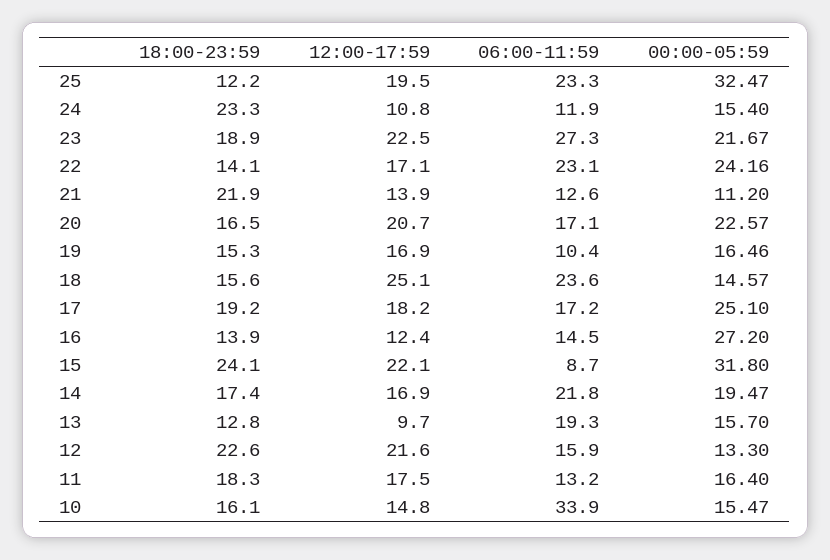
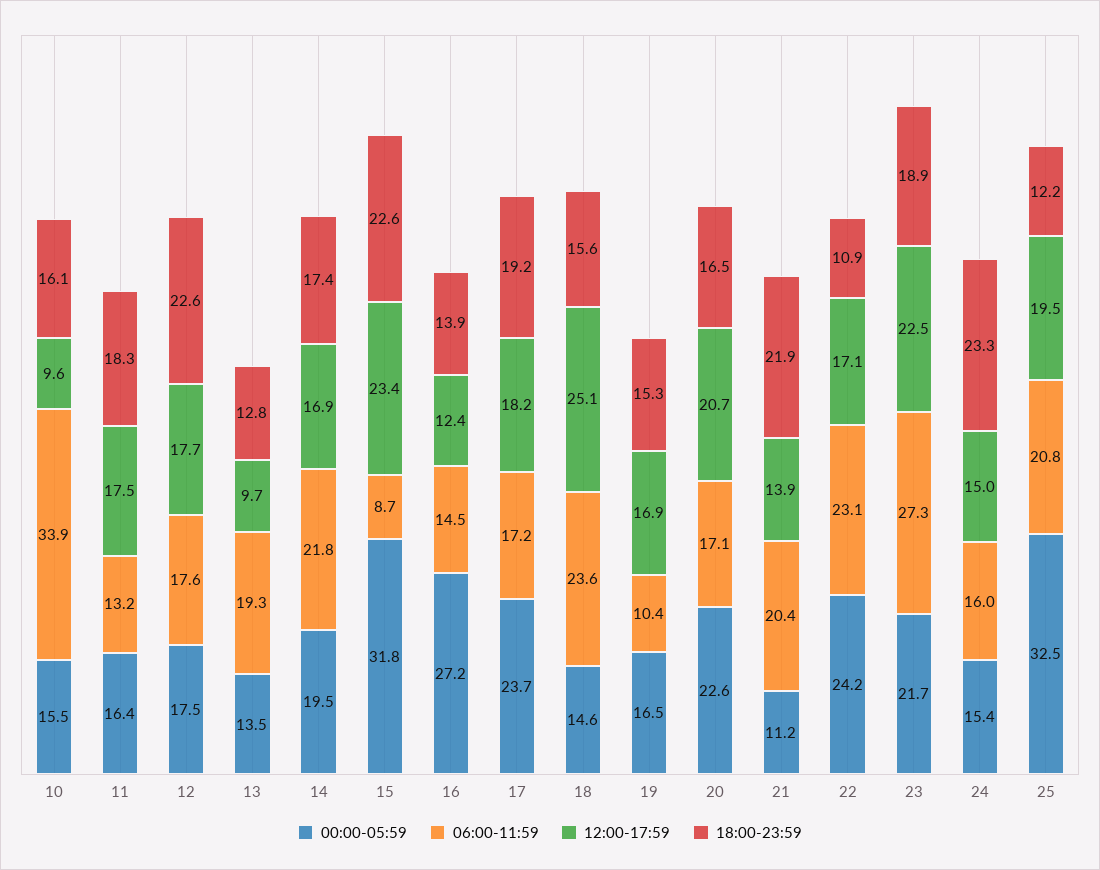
  {
    "18:00-23:59": {
      "25": 12.2,
      "24": 23.3,
      "23": 18.9,
-     "22": 14.1,
+     "22": 10.9,
      "21": 21.9,
      "20": 16.5,
      "19": 15.3,
      "18": 15.6,
      "17": 19.2,
      "16": 13.9,
-     "15": 24.1,
+     "15": 22.6,
      "14": 17.4,
      "13": 12.8,
      "12": 22.6,
      "11": 18.3,
      "10": 16.1
    },
    "12:00-17:59": {
      "25": 19.5,
-     "24": 10.8,
+     "24": 15,
      "23": 22.5,
      "22": 17.1,
      "21": 13.9,
      "20": 20.7,
      "19": 16.9,
      "18": 25.1,
      "17": 18.2,
      "16": 12.4,
-     "15": 22.1,
+     "15": 23.4,
      "14": 16.9,
      "13": 9.7,
-     "12": 21.6,
+     "12": 17.7,
      "11": 17.5,
-     "10": 14.8
+     "10": 9.6
    },
    "06:00-11:59": {
-     "25": 23.3,
+     "25": 20.8,
-     "24": 11.9,
+     "24": 16,
      "23": 27.3,
      "22": 23.1,
-     "21": 12.6,
+     "21": 20.4,
      "20": 17.1,
      "19": 10.4,
      "18": 23.6,
      "17": 17.2,
      "16": 14.5,
      "15": 8.7,
      "14": 21.8,
      "13": 19.3,
-     "12": 15.9,
+     "12": 17.6,
      "11": 13.2,
      "10": 33.9
    },
    "00:00-05:59": {
      "25": 32.47,
      "24": 15.4,
      "23": 21.67,
      "22": 24.16,
      "21": 11.2,
      "20": 22.57,
      "19": 16.46,
      "18": 14.57,
-     "17": 25.1,
+     "17": 23.7,
      "16": 27.2,
      "15": 31.8,
      "14": 19.47,
-     "13": 15.7,
+     "13": 13.5,
-     "12": 13.3,
+     "12": 17.5,
      "11": 16.4,
      "10": 15.47
    }
  }

